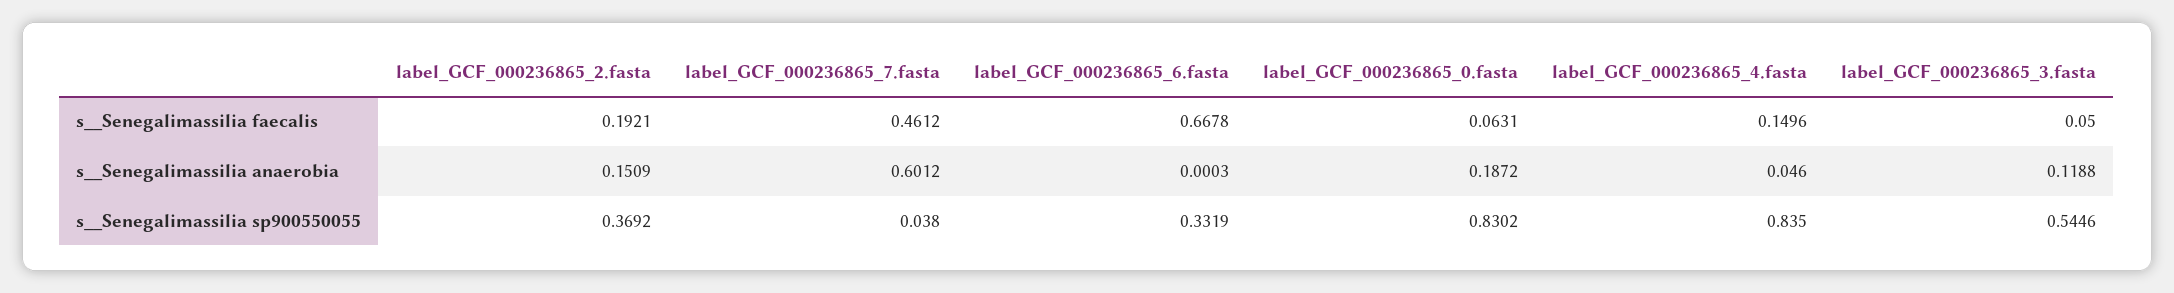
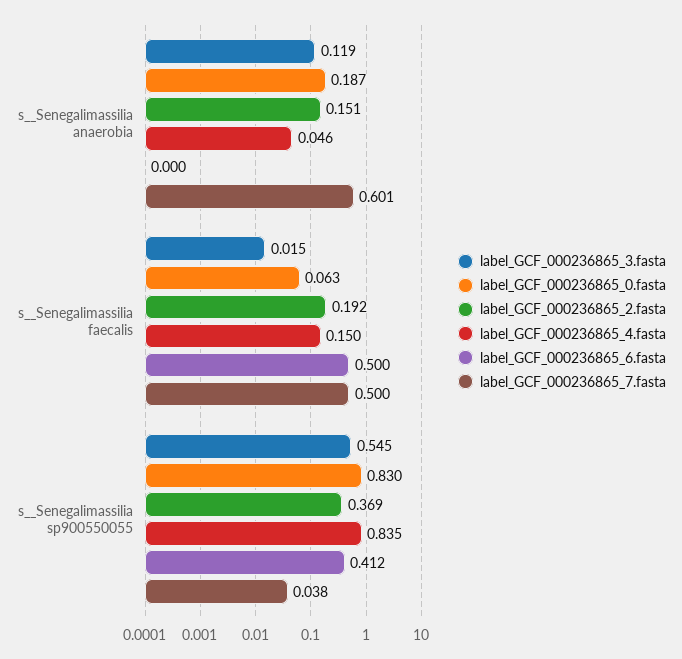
  {
    "label_GCF_000236865_2.fasta": {
      "s__Senegalimassilia faecalis": 0.1921,
      "s__Senegalimassilia anaerobia": 0.1509,
      "s__Senegalimassilia sp900550055": 0.3692
    },
    "label_GCF_000236865_7.fasta": {
-     "s__Senegalimassilia faecalis": 0.4612,
+     "s__Senegalimassilia faecalis": 0.5,
      "s__Senegalimassilia anaerobia": 0.6012,
      "s__Senegalimassilia sp900550055": 0.038
    },
    "label_GCF_000236865_6.fasta": {
-     "s__Senegalimassilia faecalis": 0.6678,
+     "s__Senegalimassilia faecalis": 0.5,
      "s__Senegalimassilia anaerobia": 0.0003,
-     "s__Senegalimassilia sp900550055": 0.3319
+     "s__Senegalimassilia sp900550055": 0.412
    },
    "label_GCF_000236865_0.fasta": {
      "s__Senegalimassilia faecalis": 0.0631,
      "s__Senegalimassilia anaerobia": 0.1872,
      "s__Senegalimassilia sp900550055": 0.8302
    },
    "label_GCF_000236865_4.fasta": {
      "s__Senegalimassilia faecalis": 0.1496,
      "s__Senegalimassilia anaerobia": 0.046,
      "s__Senegalimassilia sp900550055": 0.835
    },
    "label_GCF_000236865_3.fasta": {
-     "s__Senegalimassilia faecalis": 0.05,
+     "s__Senegalimassilia faecalis": 0.015,
      "s__Senegalimassilia anaerobia": 0.1188,
      "s__Senegalimassilia sp900550055": 0.5446
    }
  }

